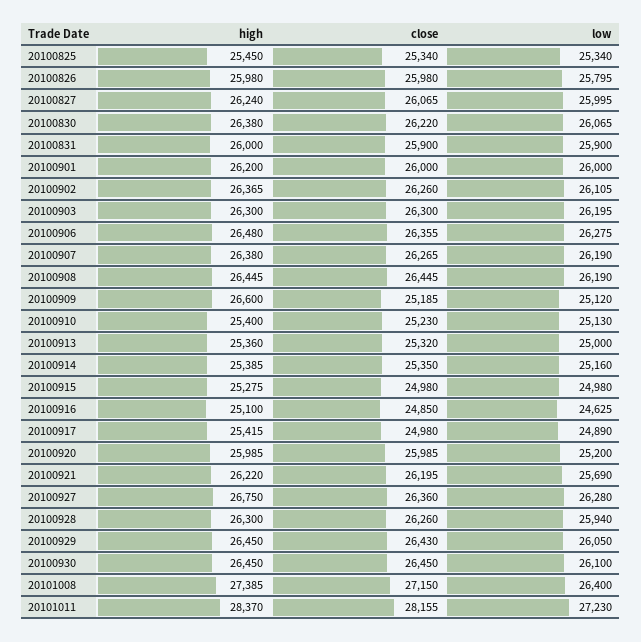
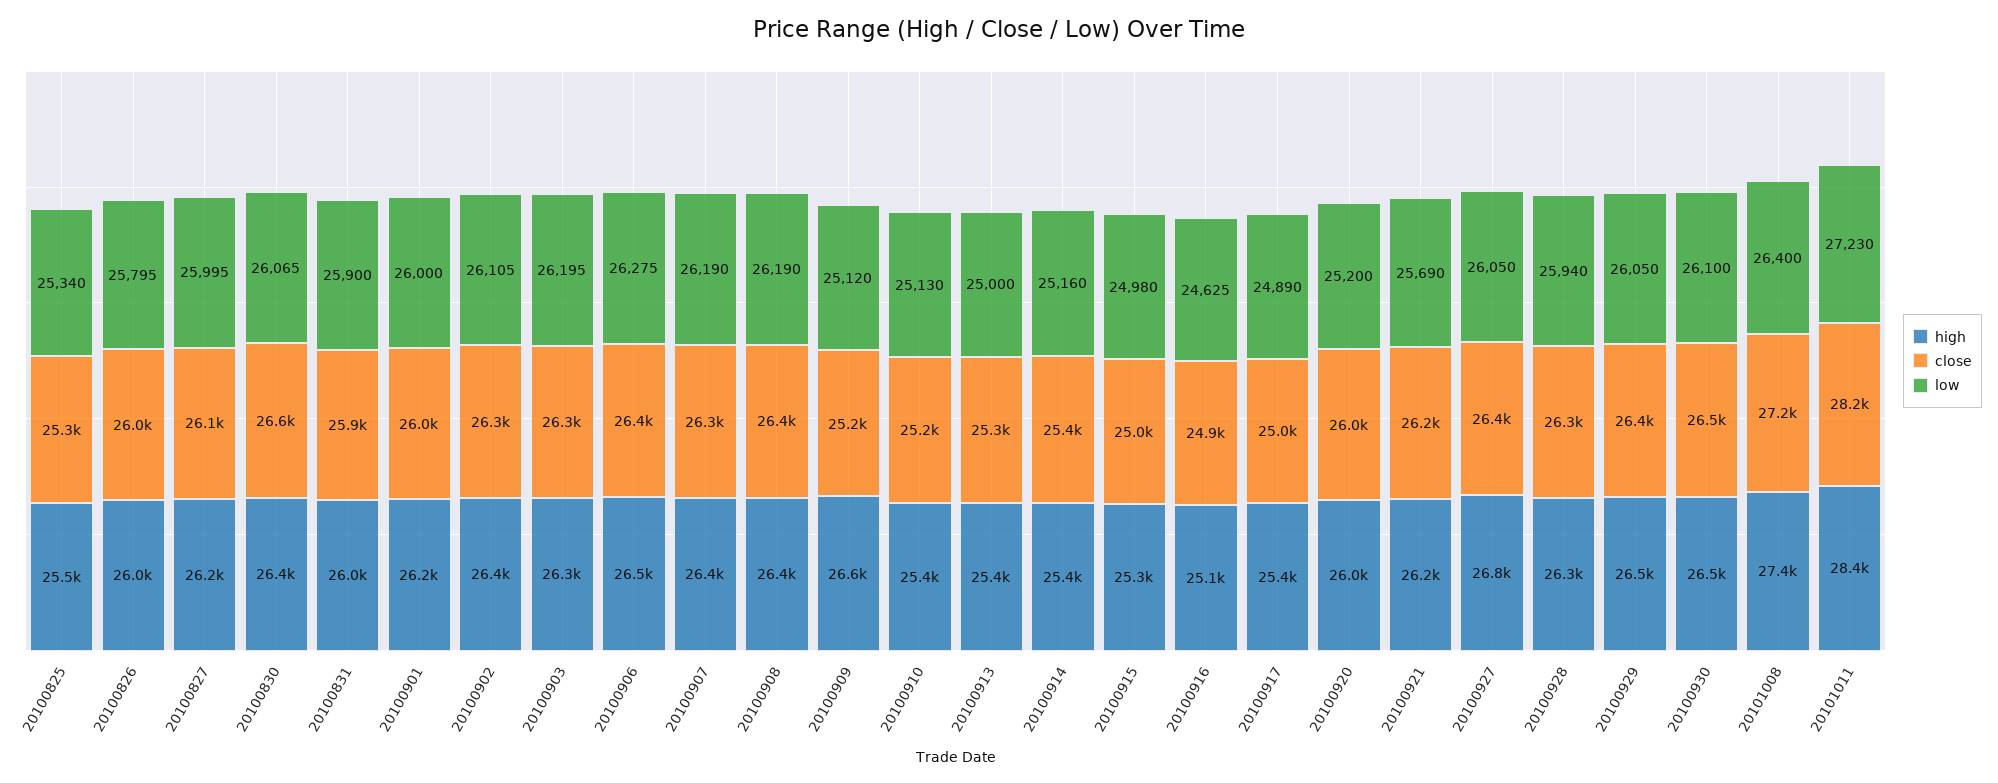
  {
    "high": {
      "20100825": 25450,
      "20100826": 25980,
      "20100827": 26240,
      "20100830": 26380,
      "20100831": 26000,
      "20100901": 26200,
      "20100902": 26365,
      "20100903": 26300,
      "20100906": 26480,
      "20100907": 26380,
      "20100908": 26445,
      "20100909": 26600,
      "20100910": 25400,
      "20100913": 25360,
      "20100914": 25385,
      "20100915": 25275,
      "20100916": 25100,
      "20100917": 25415,
      "20100920": 25985,
      "20100921": 26220,
      "20100927": 26750,
      "20100928": 26300,
      "20100929": 26450,
      "20100930": 26450,
      "20101008": 27385,
      "20101011": 28370
    },
    "close": {
      "20100825": 25340,
      "20100826": 25980,
      "20100827": 26065,
-     "20100830": 26220,
+     "20100830": 26600,
      "20100831": 25900,
      "20100901": 26000,
      "20100902": 26260,
      "20100903": 26300,
      "20100906": 26355,
      "20100907": 26265,
      "20100908": 26445,
      "20100909": 25185,
      "20100910": 25230,
      "20100913": 25320,
      "20100914": 25350,
      "20100915": 24980,
      "20100916": 24850,
      "20100917": 24980,
      "20100920": 25985,
      "20100921": 26195,
      "20100927": 26360,
      "20100928": 26260,
      "20100929": 26430,
      "20100930": 26450,
      "20101008": 27150,
      "20101011": 28155
    },
    "low": {
      "20100825": 25340,
      "20100826": 25795,
      "20100827": 25995,
      "20100830": 26065,
      "20100831": 25900,
      "20100901": 26000,
      "20100902": 26105,
      "20100903": 26195,
      "20100906": 26275,
      "20100907": 26190,
      "20100908": 26190,
      "20100909": 25120,
      "20100910": 25130,
      "20100913": 25000,
      "20100914": 25160,
      "20100915": 24980,
      "20100916": 24625,
      "20100917": 24890,
      "20100920": 25200,
      "20100921": 25690,
-     "20100927": 26280,
+     "20100927": 26050,
      "20100928": 25940,
      "20100929": 26050,
      "20100930": 26100,
      "20101008": 26400,
      "20101011": 27230
    }
  }

